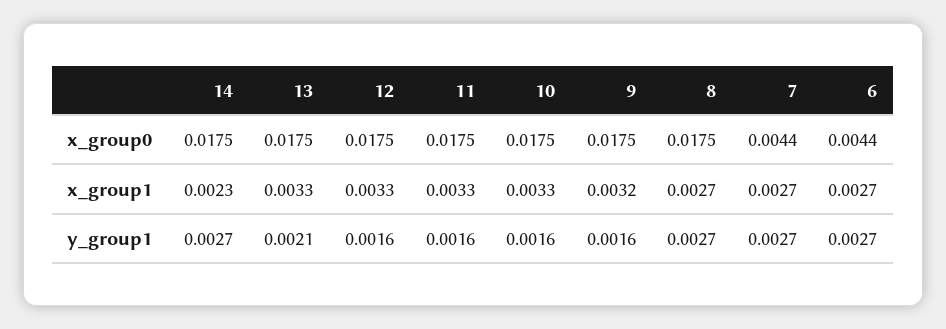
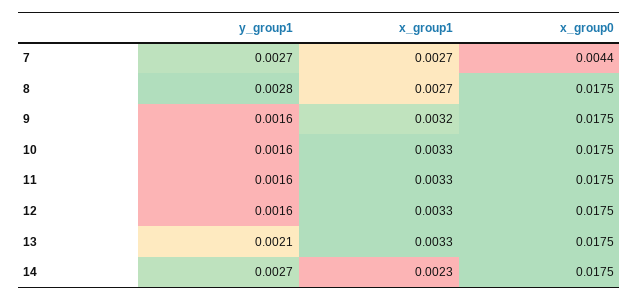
  {
    "14": {
      "x_group0": 0.0175,
      "x_group1": 0.0023,
      "y_group1": 0.0027
    },
    "13": {
      "x_group0": 0.0175,
      "x_group1": 0.0033,
      "y_group1": 0.0021
    },
    "12": {
      "x_group0": 0.0175,
      "x_group1": 0.0033,
      "y_group1": 0.0016
    },
    "11": {
      "x_group0": 0.0175,
      "x_group1": 0.0033,
      "y_group1": 0.0016
    },
    "10": {
      "x_group0": 0.0175,
      "x_group1": 0.0033,
      "y_group1": 0.0016
    },
    "9": {
      "x_group0": 0.0175,
      "x_group1": 0.0032,
      "y_group1": 0.0016
    },
    "8": {
      "x_group0": 0.0175,
      "x_group1": 0.0027,
-     "y_group1": 0.0027
+     "y_group1": 0.0028
    },
    "7": {
      "x_group0": 0.0044,
      "x_group1": 0.0027,
      "y_group1": 0.0027
-   },
+   }
-   "6": {
-     "x_group0": 0.0044,
-     "x_group1": 0.0027,
-     "y_group1": 0.0027
-   }
  }

